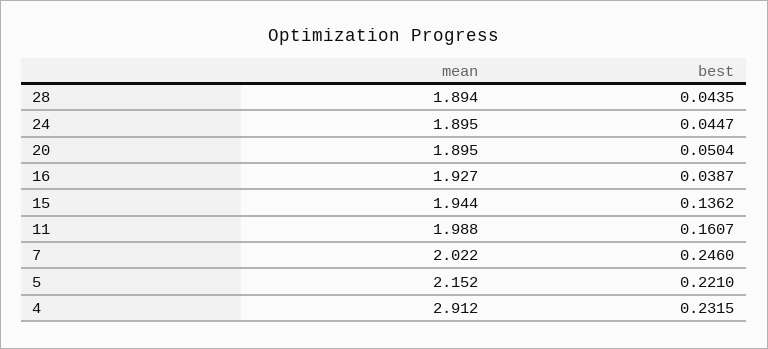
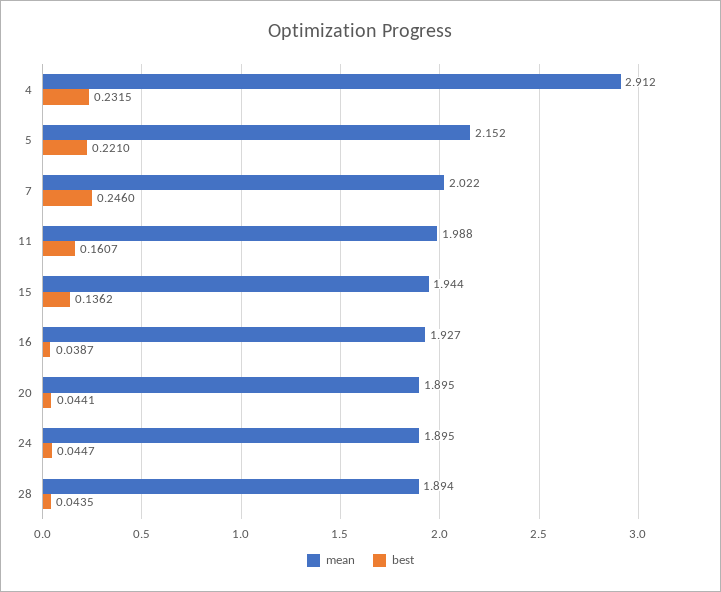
  {
    "mean": {
      "28": 1.894,
      "24": 1.895,
      "20": 1.895,
      "16": 1.927,
      "15": 1.944,
      "11": 1.988,
      "7": 2.022,
      "5": 2.152,
      "4": 2.912
    },
    "best": {
      "28": 0.0435,
      "24": 0.0447,
-     "20": 0.0504,
+     "20": 0.0441,
      "16": 0.0387,
      "15": 0.1362,
      "11": 0.1607,
      "7": 0.246,
      "5": 0.221,
      "4": 0.2315
    }
  }

